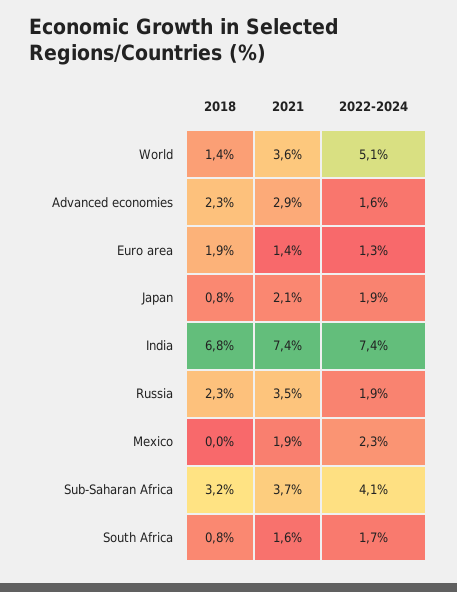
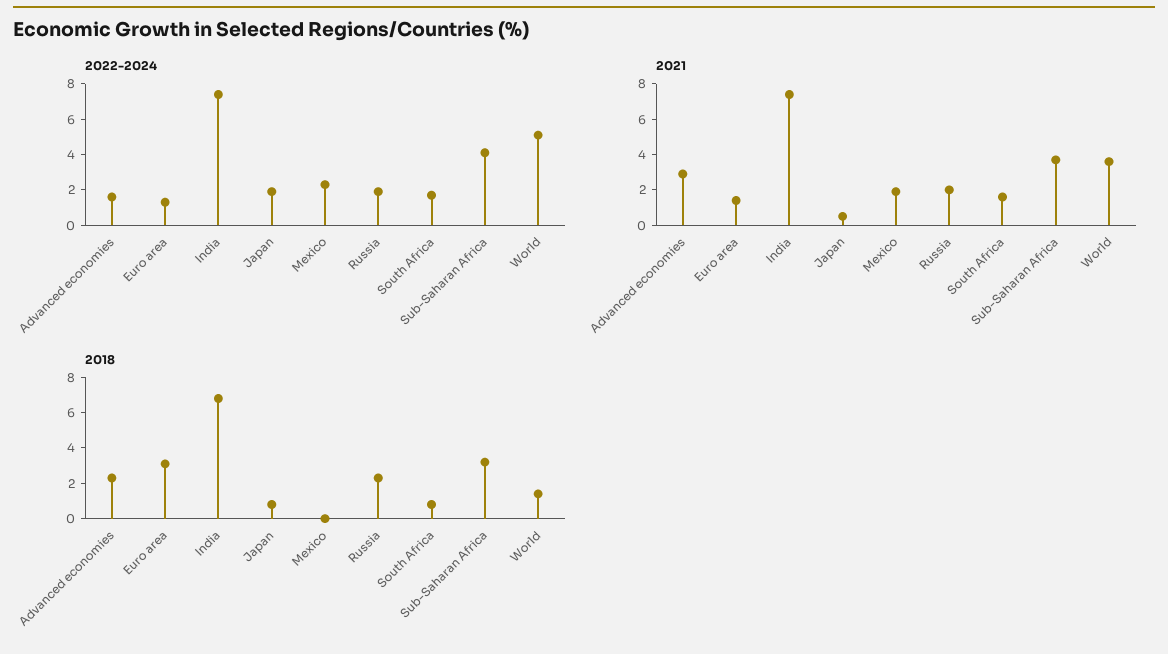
  {
    "2018": {
      "World": 1.4,
      "Advanced economies": 2.3,
-     "Euro area": 1.9,
+     "Euro area": 3,
      "Japan": 0.8,
      "India": 6.8,
      "Russia": 2.3,
      "Mexico": 0,
      "Sub-Saharan Africa": 3.2,
      "South Africa": 0.8
    },
    "2021": {
      "World": 3.6,
      "Advanced economies": 2.9,
      "Euro area": 1.4,
-     "Japan": 2.1,
+     "Japan": 0.5,
      "India": 7.4,
-     "Russia": 3.5,
+     "Russia": 2,
      "Mexico": 1.9,
      "Sub-Saharan Africa": 3.7,
      "South Africa": 1.6
    },
    "2022-2024": {
      "World": 5.1,
      "Advanced economies": 1.6,
      "Euro area": 1.3,
      "Japan": 1.9,
      "India": 7.4,
      "Russia": 1.9,
      "Mexico": 2.3,
      "Sub-Saharan Africa": 4.1,
      "South Africa": 1.7
    }
  }

